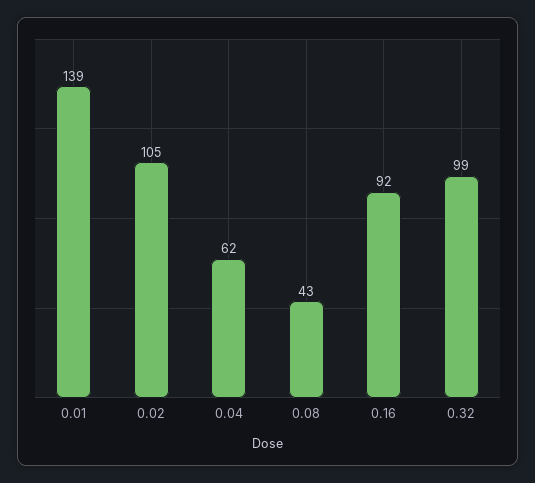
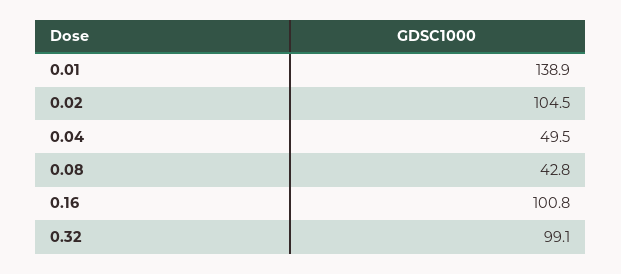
  {
    "0.01": 138.9,
    "0.02": 104.5,
-   "0.04": 62,
+   "0.04": 49.5,
    "0.08": 42.8,
-   "0.16": 92,
+   "0.16": 100.8,
    "0.32": 99.1
  }

